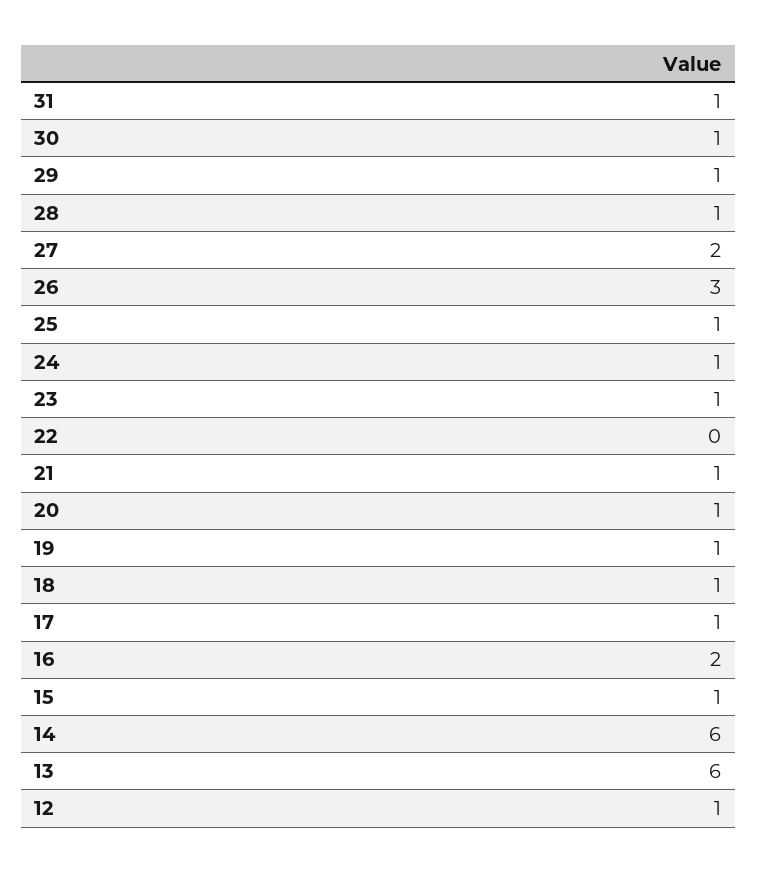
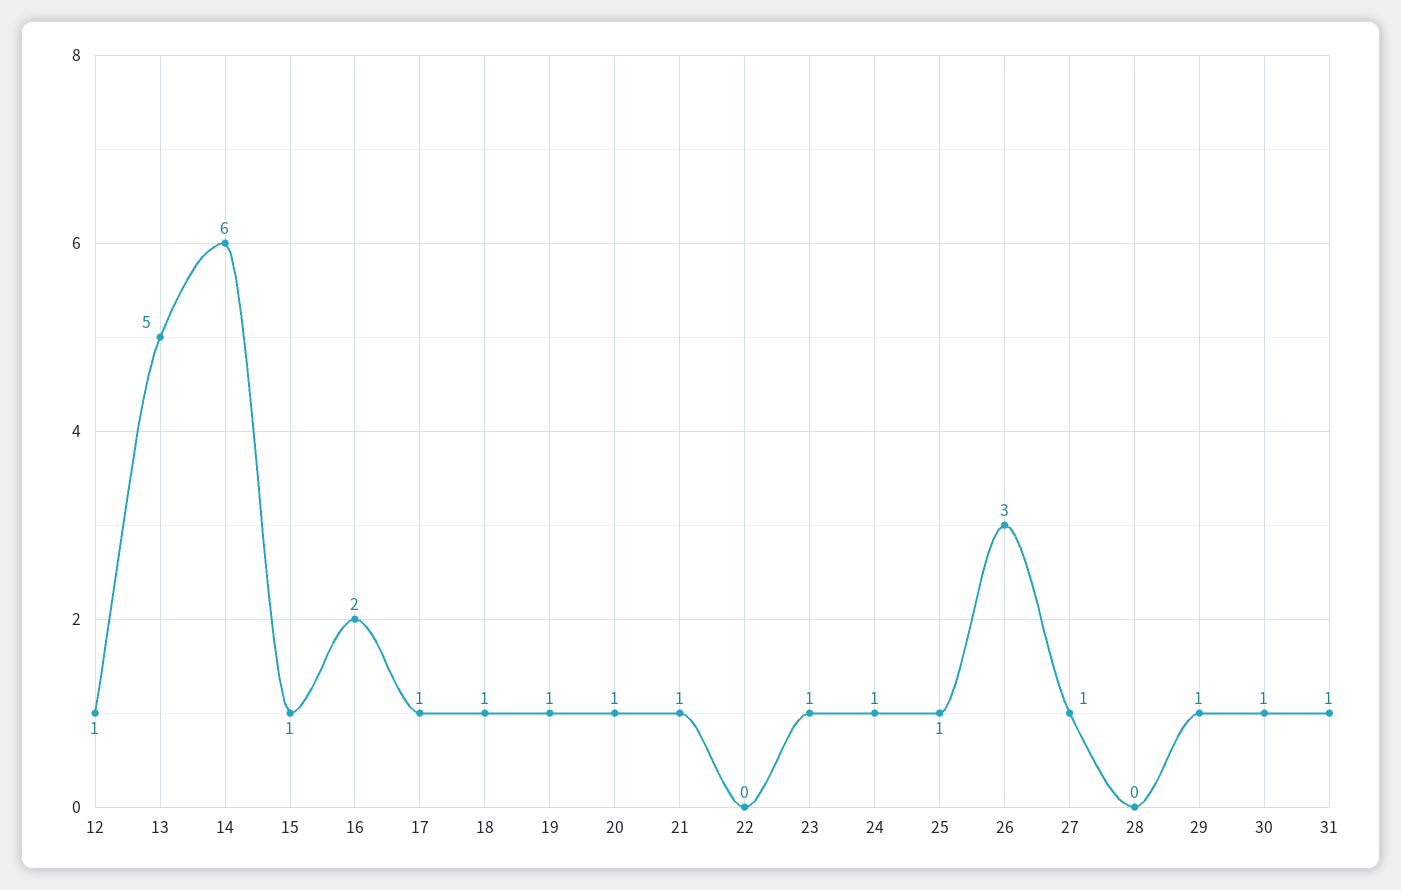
  {
    "31": 1,
    "30": 1,
    "29": 1,
-   "28": 1,
+   "28": 0,
-   "27": 2,
+   "27": 1,
    "26": 3,
    "25": 1,
    "24": 1,
    "23": 1,
    "22": 0,
    "21": 1,
    "20": 1,
    "19": 1,
    "18": 1,
    "17": 1,
    "16": 2,
    "15": 1,
    "14": 6,
-   "13": 6,
+   "13": 5,
    "12": 1
  }

